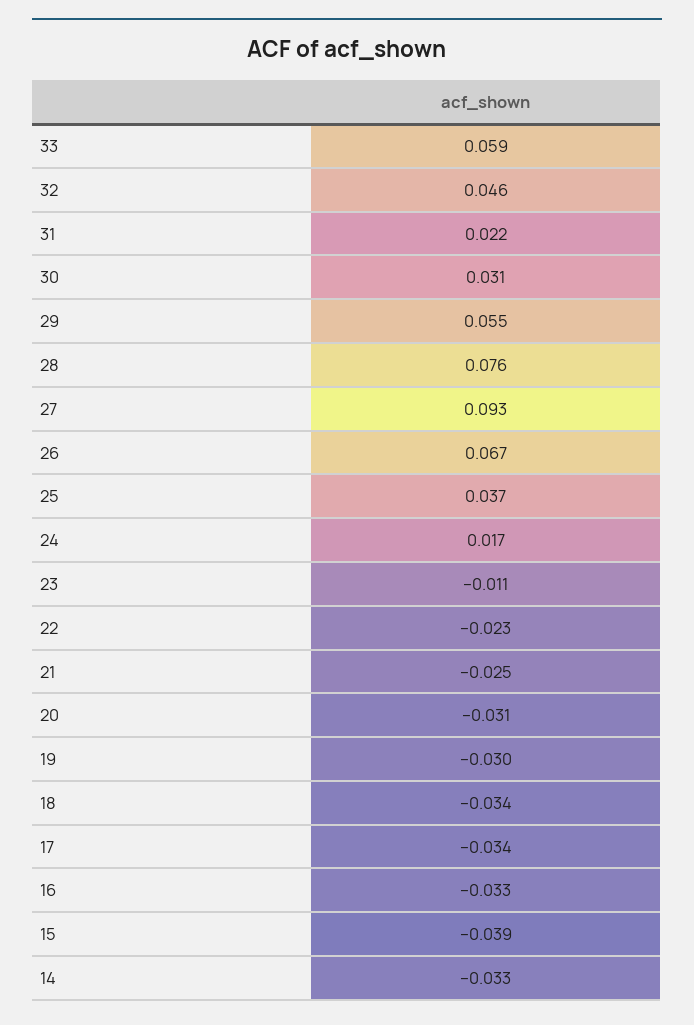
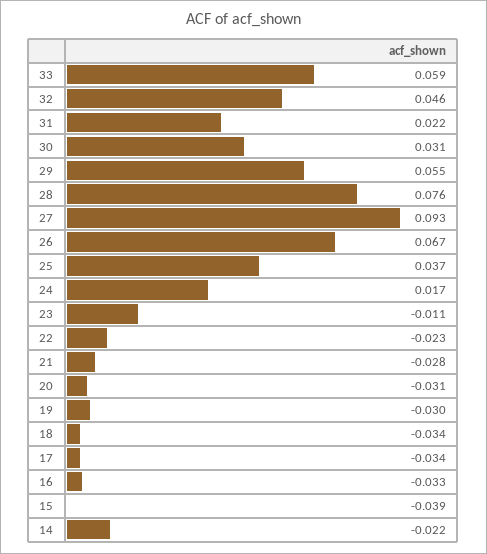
  {
    "33": 0.059,
    "32": 0.046,
    "31": 0.022,
    "30": 0.031,
    "29": 0.055,
    "28": 0.076,
    "27": 0.093,
    "26": 0.067,
    "25": 0.037,
    "24": 0.017,
    "23": -0.011,
    "22": -0.023,
-   "21": -0.025,
+   "21": -0.028,
    "20": -0.031,
    "19": -0.03,
    "18": -0.034,
    "17": -0.034,
    "16": -0.033,
    "15": -0.039,
-   "14": -0.033
+   "14": -0.022
  }

